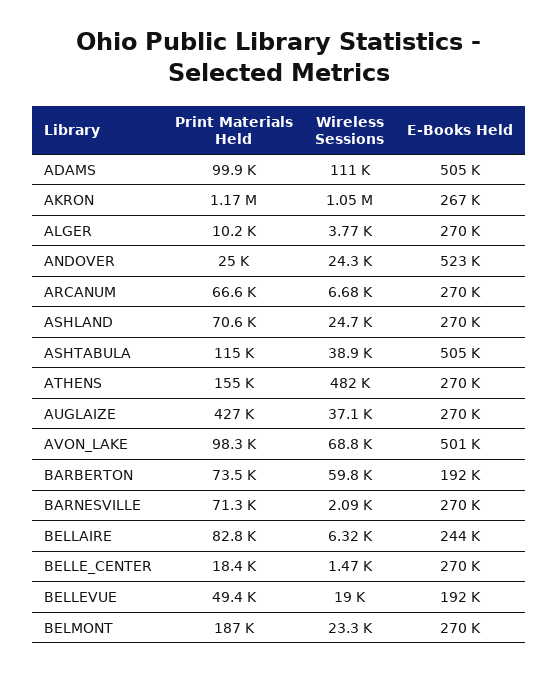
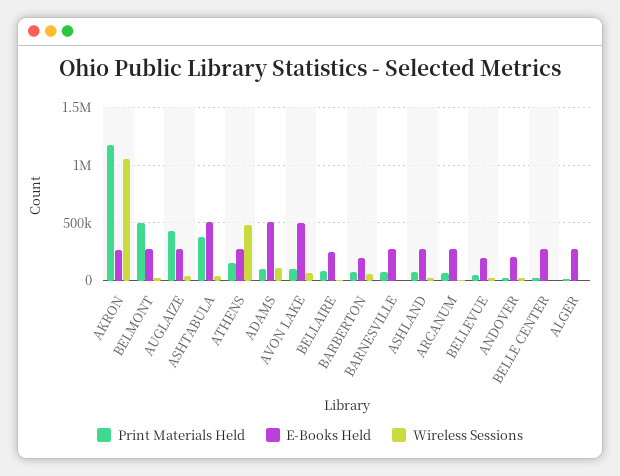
  {
    "Print Materials Held": {
      "ADAMS": 99900,
      "AKRON": 1170000,
      "ALGER": 10200,
      "ANDOVER": 25000,
      "ARCANUM": 66600,
      "ASHLAND": 70600,
-     "ASHTABULA": 115000,
+     "ASHTABULA": 400000,
      "ATHENS": 155000,
      "AUGLAIZE": 427000,
      "AVON_LAKE": 98300,
      "BARBERTON": 73500,
      "BARNESVILLE": 71300,
      "BELLAIRE": 82800,
      "BELLE_CENTER": 18400,
      "BELLEVUE": 49400,
-     "BELMONT": 187000
+     "BELMONT": 500000
    },
    "Wireless Sessions": {
      "ADAMS": 111000,
      "AKRON": 1050000,
      "ALGER": 3770,
      "ANDOVER": 24300,
      "ARCANUM": 6680,
      "ASHLAND": 24700,
      "ASHTABULA": 38900,
      "ATHENS": 482000,
      "AUGLAIZE": 37100,
      "AVON_LAKE": 68800,
      "BARBERTON": 59800,
      "BARNESVILLE": 2090,
      "BELLAIRE": 6320,
      "BELLE_CENTER": 1470,
      "BELLEVUE": 19000,
      "BELMONT": 23300
    },
    "E-Books Held": {
      "ADAMS": 505000,
      "AKRON": 267000,
      "ALGER": 270000,
-     "ANDOVER": 523000,
+     "ANDOVER": 200000,
      "ARCANUM": 270000,
      "ASHLAND": 270000,
      "ASHTABULA": 505000,
      "ATHENS": 270000,
      "AUGLAIZE": 270000,
      "AVON_LAKE": 501000,
      "BARBERTON": 192000,
      "BARNESVILLE": 270000,
      "BELLAIRE": 244000,
      "BELLE_CENTER": 270000,
      "BELLEVUE": 192000,
      "BELMONT": 270000
    }
  }

